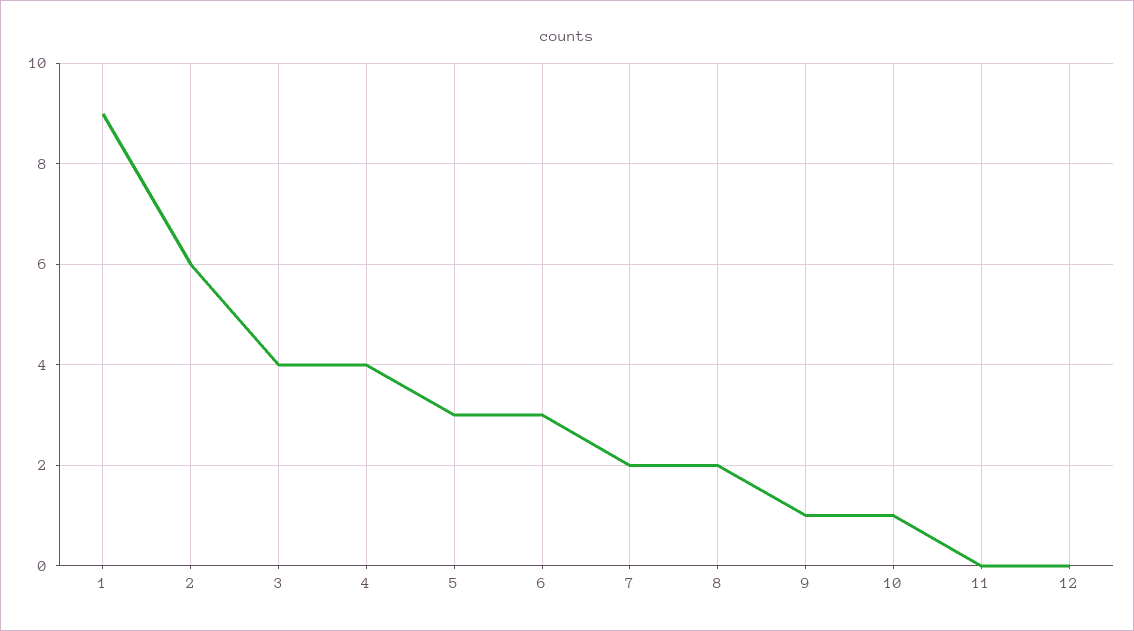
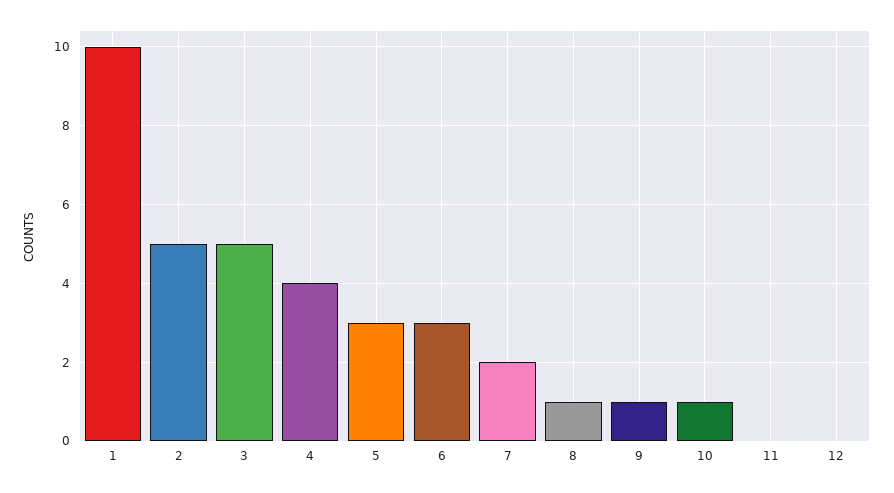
  {
-   "1": 9,
+   "1": 10,
-   "2": 6,
+   "2": 5,
-   "3": 4,
+   "3": 5,
    "4": 4,
    "5": 3,
    "6": 3,
    "7": 2,
-   "8": 2,
+   "8": 1,
    "9": 1,
    "10": 1,
    "11": 0,
    "12": 0
  }

